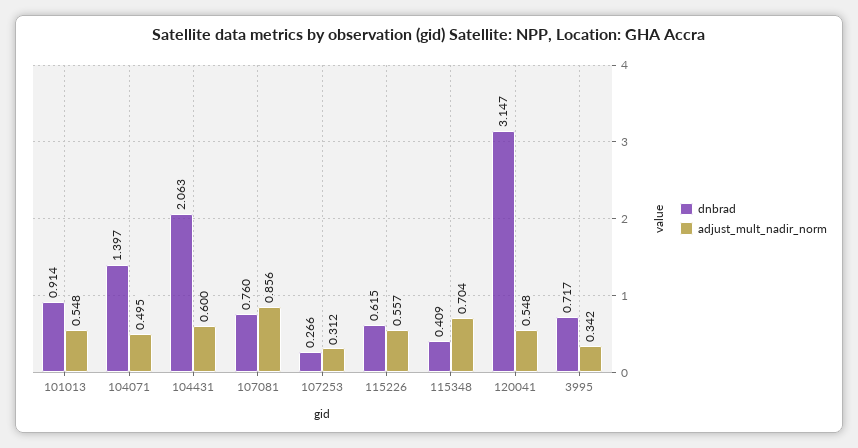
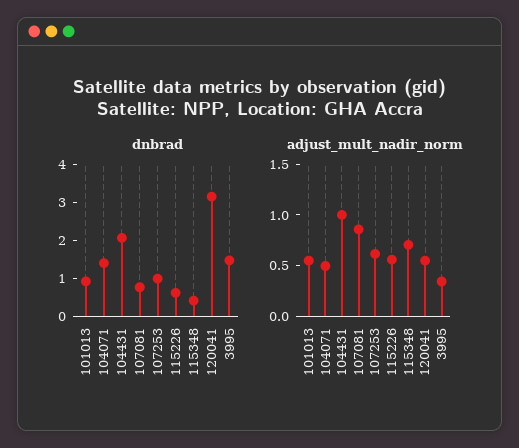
  {
    "dnbrad": {
      "101013": 0.914,
      "104071": 1.397,
      "104431": 2.063,
      "107081": 0.76,
-     "107253": 0.266,
+     "107253": 1,
      "115226": 0.615,
      "115348": 0.409,
      "120041": 3.147,
-     "3995": 0.717
+     "3995": 1.5
    },
    "adjust_mult_nadir_norm": {
      "101013": 0.548,
      "104071": 0.495,
-     "104431": 0.6,
+     "104431": 1,
      "107081": 0.856,
-     "107253": 0.312,
+     "107253": 0.6,
      "115226": 0.557,
      "115348": 0.704,
      "120041": 0.548,
      "3995": 0.342
    }
  }

